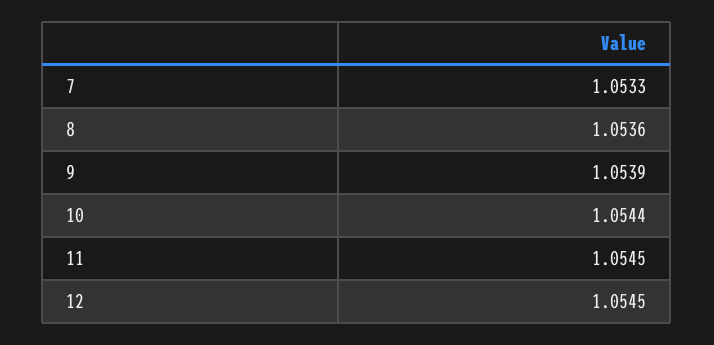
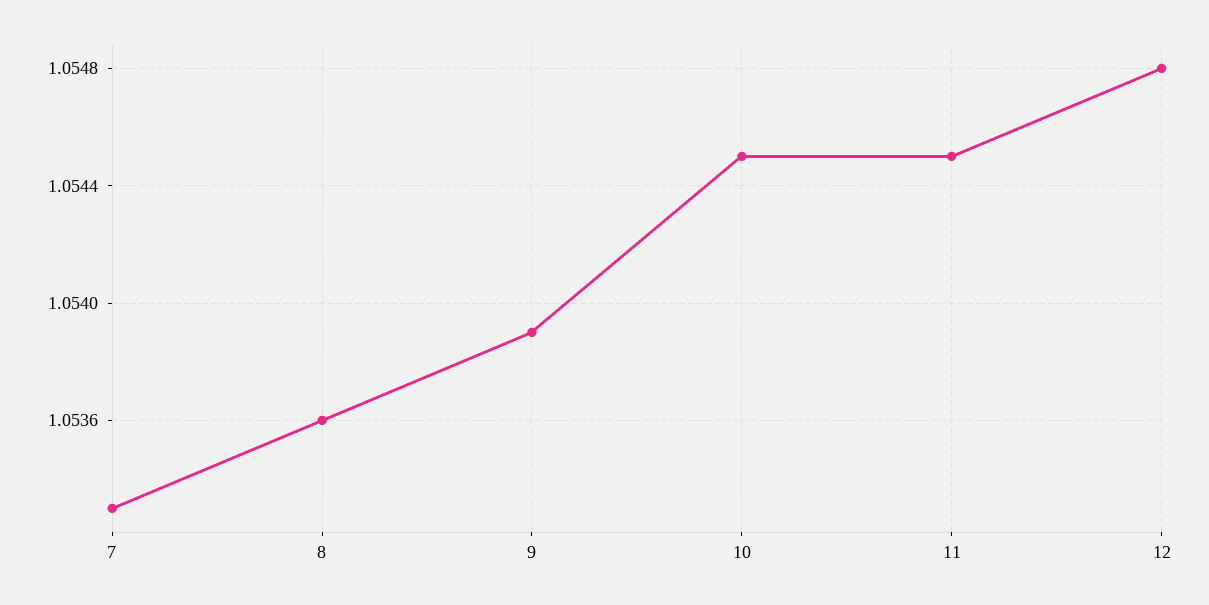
  {
    "7": 1.0533,
    "8": 1.0536,
    "9": 1.0539,
-   "10": 1.0544,
+   "10": 1.0545,
    "11": 1.0545,
-   "12": 1.0545
+   "12": 1.0548
  }

